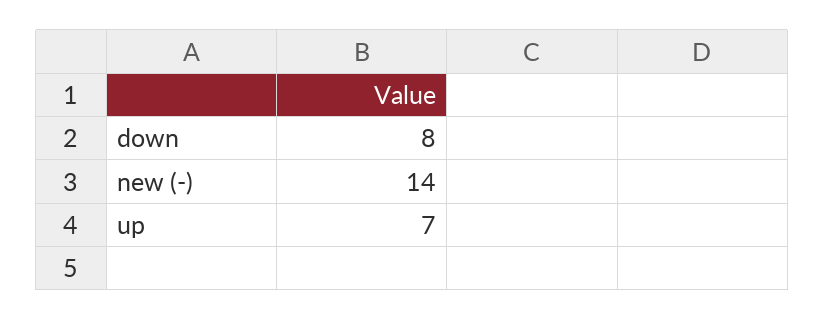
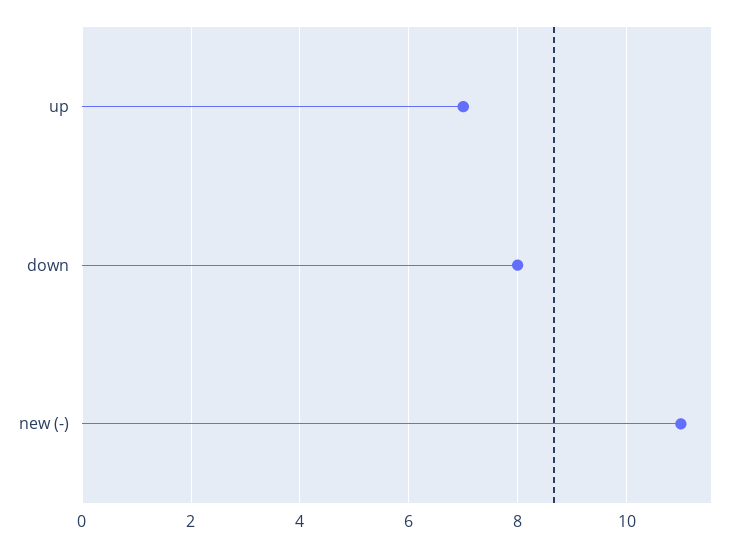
  {
    "down": 8,
-   "new (-)": 14,
+   "new (-)": 11,
    "up": 7
  }

